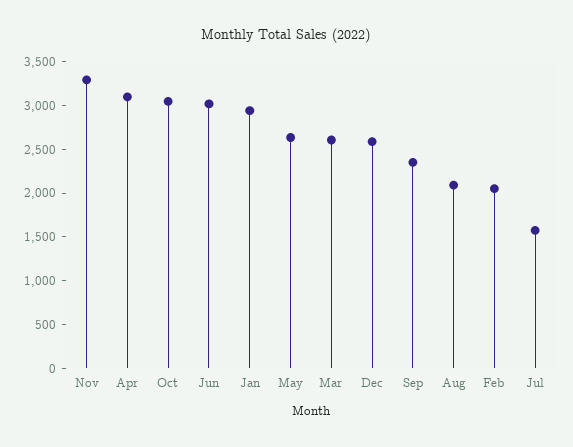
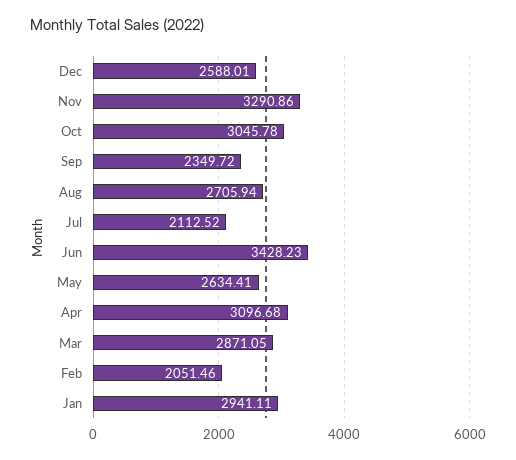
  {
    "Nov": 3290.86,
    "Apr": 3096.68,
    "Oct": 3045.78,
-   "Jun": 3000,
+   "Jun": 3428.23,
    "Jan": 2941.11,
    "May": 2634.41,
-   "Mar": 2600,
+   "Mar": 2871.05,
    "Dec": 2588.01,
    "Sep": 2349.72,
-   "Aug": 2100,
+   "Aug": 2705.94,
    "Feb": 2051.46,
-   "Jul": 1600
+   "Jul": 2112.52
  }

